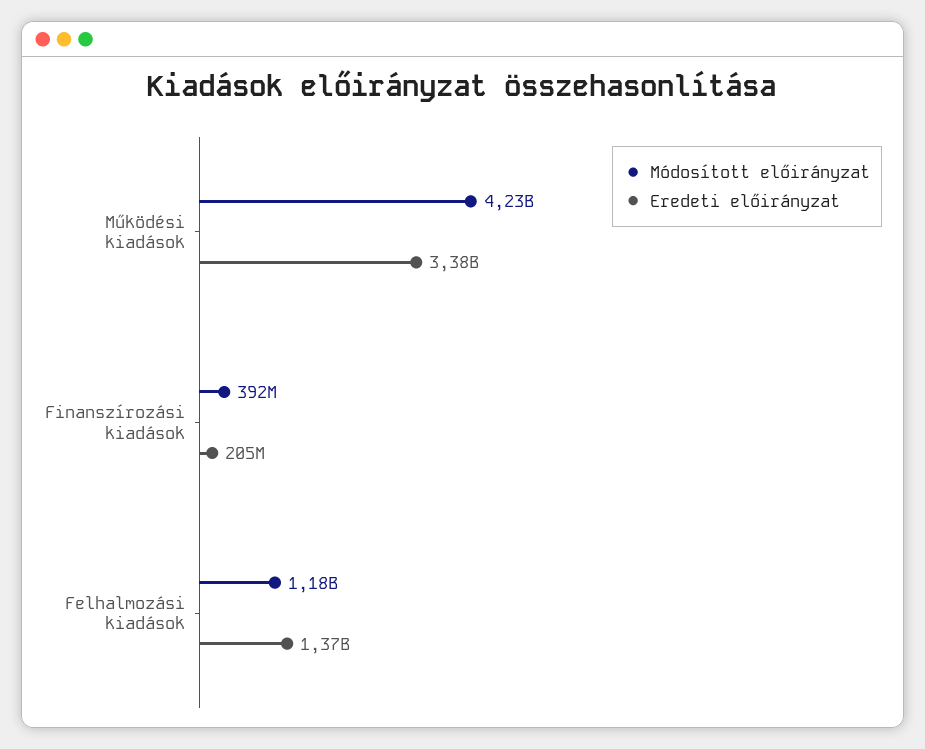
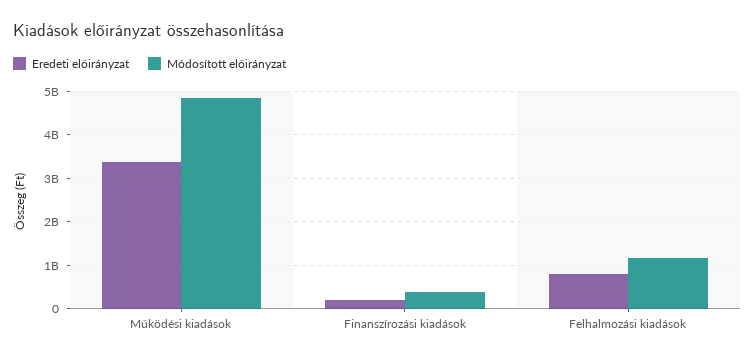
  {
    "Módosított előirányzat": {
-     "Működési kiadások": 4230000000,
+     "Működési kiadások": 4800000000,
      "Finanszírozási kiadások": 392000000,
      "Felhalmozási kiadások": 1180000000
    },
    "Eredeti előirányzat": {
      "Működési kiadások": 3380000000,
      "Finanszírozási kiadások": 205000000,
-     "Felhalmozási kiadások": 1370000000
+     "Felhalmozási kiadások": 800000000
    }
  }

